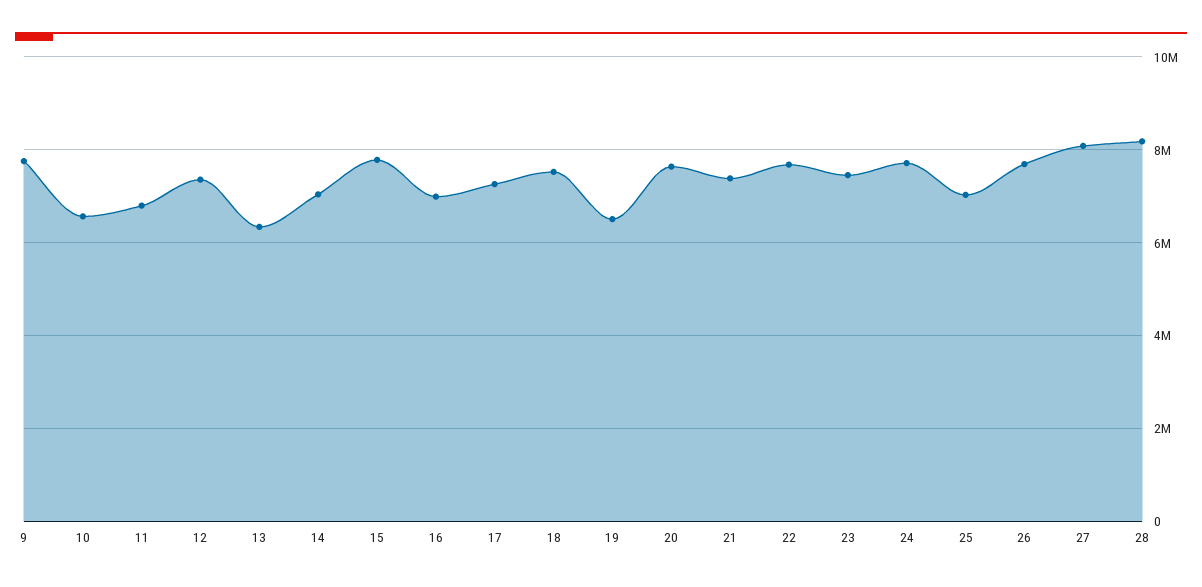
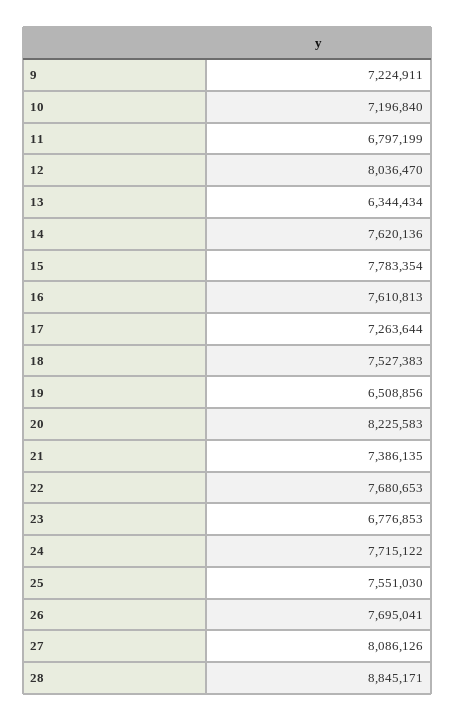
  {
-   "9": 7800000,
+   "9": 7224911,
-   "10": 6600000,
+   "10": 7196840,
    "11": 6797199,
-   "12": 7400000,
+   "12": 8036470,
    "13": 6344434,
-   "14": 7000000,
+   "14": 7620136,
    "15": 7783354,
-   "16": 7000000,
+   "16": 7610813,
    "17": 7263644,
    "18": 7527383,
    "19": 6508856,
-   "20": 7600000,
+   "20": 8225583,
    "21": 7386135,
    "22": 7680653,
-   "23": 7400000,
+   "23": 6776853,
    "24": 7715122,
-   "25": 7000000,
+   "25": 7551030,
    "26": 7695041,
    "27": 8086126,
-   "28": 8200000
+   "28": 8845171
  }

